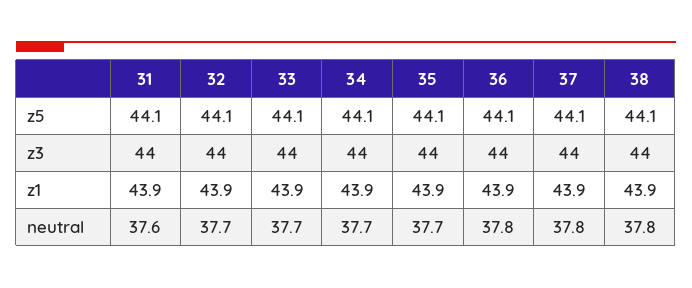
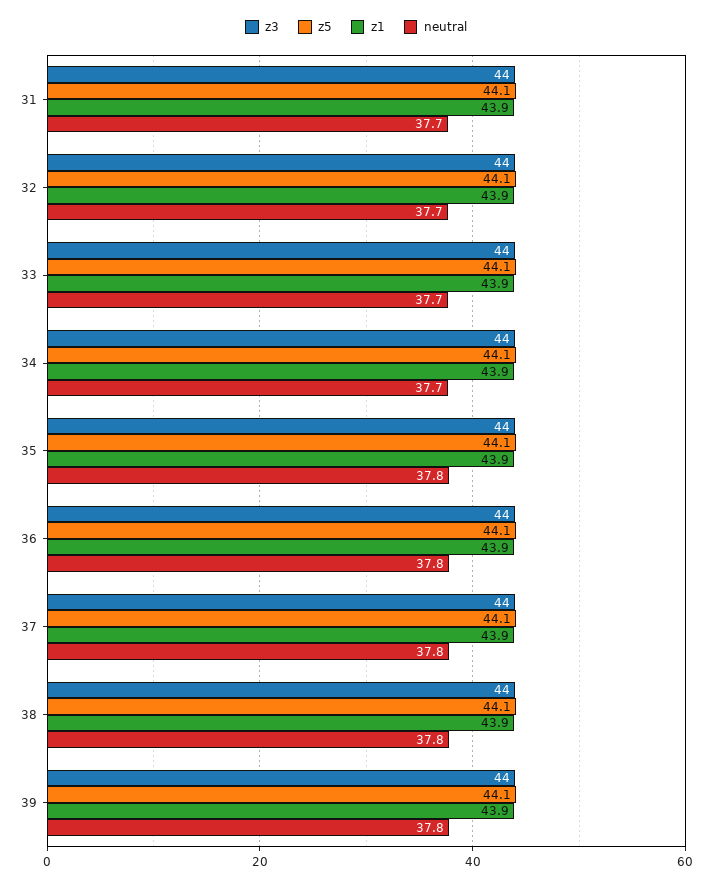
  {
    "z5": {
      "31": 44.1,
      "32": 44.1,
      "33": 44.1,
      "34": 44.1,
      "35": 44.1,
      "36": 44.1,
      "37": 44.1,
-     "38": 44.1
+     "38": 44.1,
+     "39": 44.1
    },
    "z3": {
      "31": 44,
      "32": 44,
      "33": 44,
      "34": 44,
      "35": 44,
      "36": 44,
      "37": 44,
-     "38": 44
+     "38": 44,
+     "39": 44
    },
    "z1": {
      "31": 43.9,
      "32": 43.9,
      "33": 43.9,
      "34": 43.9,
      "35": 43.9,
      "36": 43.9,
      "37": 43.9,
-     "38": 43.9
+     "38": 43.9,
+     "39": 43.9
    },
    "neutral": {
-     "31": 37.6,
+     "31": 37.7,
      "32": 37.7,
      "33": 37.7,
      "34": 37.7,
-     "35": 37.7,
+     "35": 37.8,
      "36": 37.8,
      "37": 37.8,
-     "38": 37.8
+     "38": 37.8,
+     "39": 37.8
    }
  }

